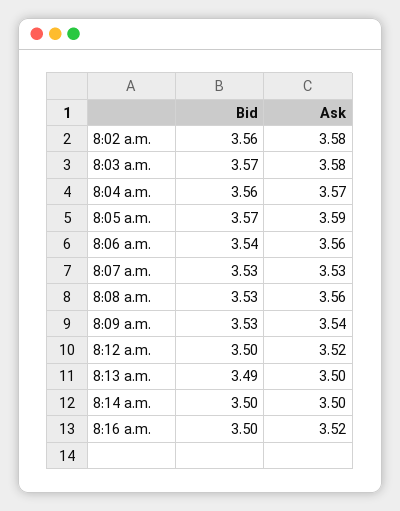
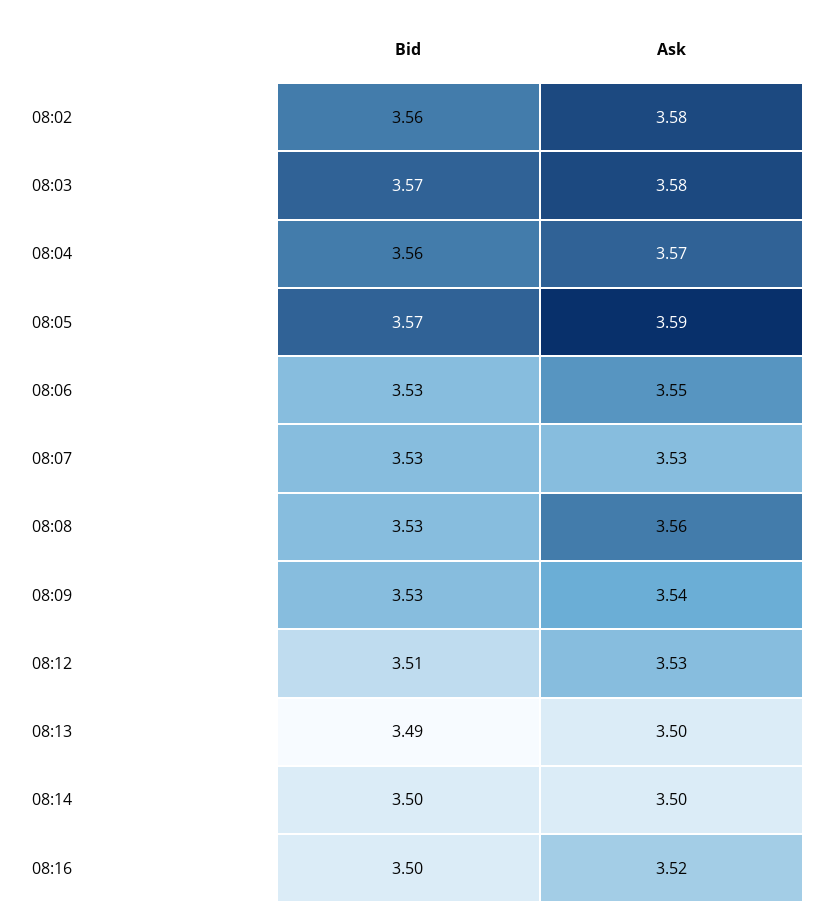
  {
    "Bid": {
      "8:02 a.m.": 3.56,
      "8:03 a.m.": 3.57,
      "8:04 a.m.": 3.56,
      "8:05 a.m.": 3.57,
-     "8:06 a.m.": 3.54,
+     "8:06 a.m.": 3.53,
      "8:07 a.m.": 3.53,
      "8:08 a.m.": 3.53,
      "8:09 a.m.": 3.53,
-     "8:12 a.m.": 3.5,
+     "8:12 a.m.": 3.51,
      "8:13 a.m.": 3.49,
      "8:14 a.m.": 3.5,
      "8:16 a.m.": 3.5
    },
    "Ask": {
      "8:02 a.m.": 3.58,
      "8:03 a.m.": 3.58,
      "8:04 a.m.": 3.57,
      "8:05 a.m.": 3.59,
-     "8:06 a.m.": 3.56,
+     "8:06 a.m.": 3.55,
      "8:07 a.m.": 3.53,
      "8:08 a.m.": 3.56,
      "8:09 a.m.": 3.54,
-     "8:12 a.m.": 3.52,
+     "8:12 a.m.": 3.53,
      "8:13 a.m.": 3.5,
      "8:14 a.m.": 3.5,
      "8:16 a.m.": 3.52
    }
  }

